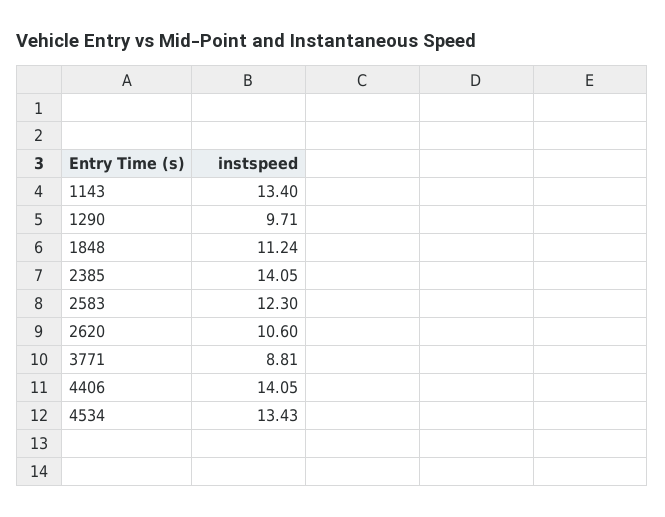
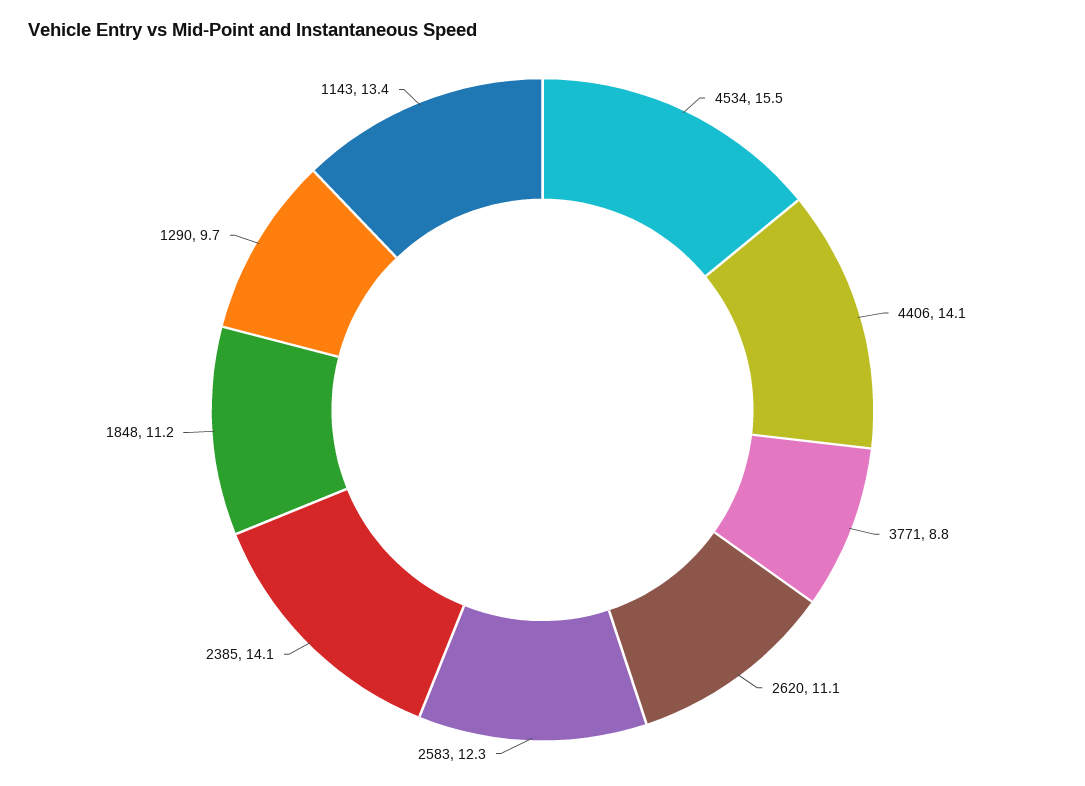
  {
    "1143": 13.4,
    "1290": 9.71,
    "1848": 11.24,
    "2385": 14.05,
    "2583": 12.3,
-   "2620": 10.6,
+   "2620": 11.1,
    "3771": 8.81,
    "4406": 14.05,
-   "4534": 13.43
+   "4534": 15.5
  }

